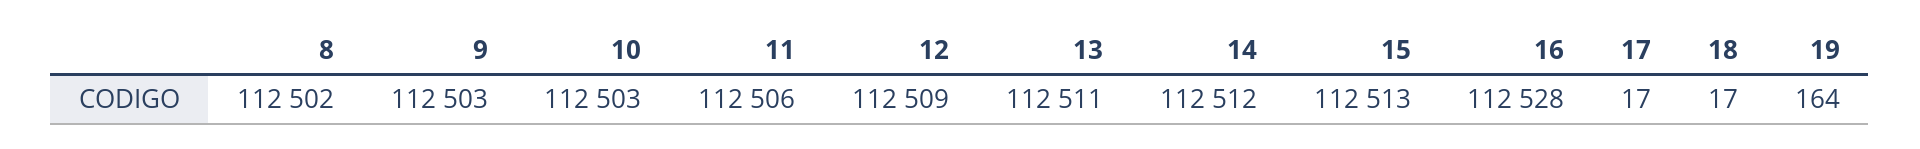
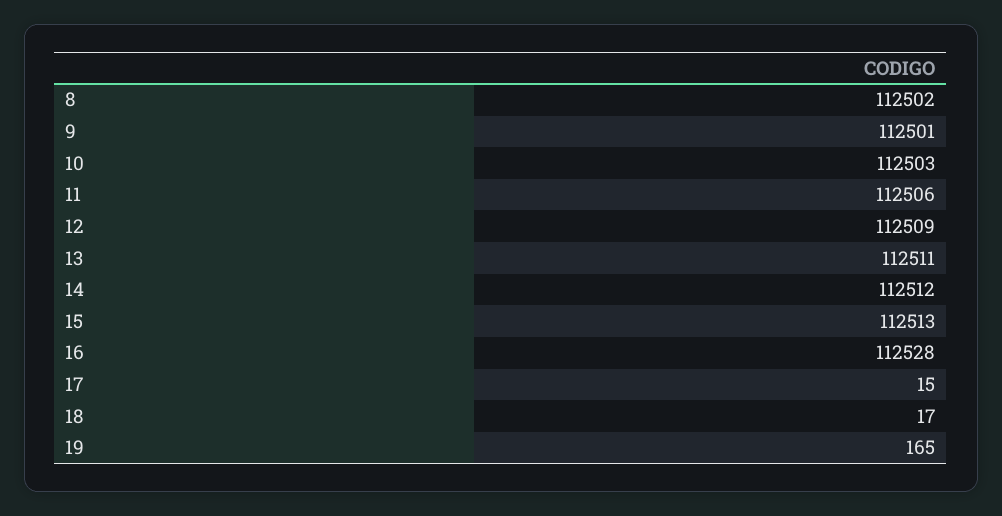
  {
    "8": 112502,
-   "9": 112503,
+   "9": 112501,
    "10": 112503,
    "11": 112506,
    "12": 112509,
    "13": 112511,
    "14": 112512,
    "15": 112513,
    "16": 112528,
-   "17": 17,
+   "17": 15,
    "18": 17,
-   "19": 164
+   "19": 165
  }

